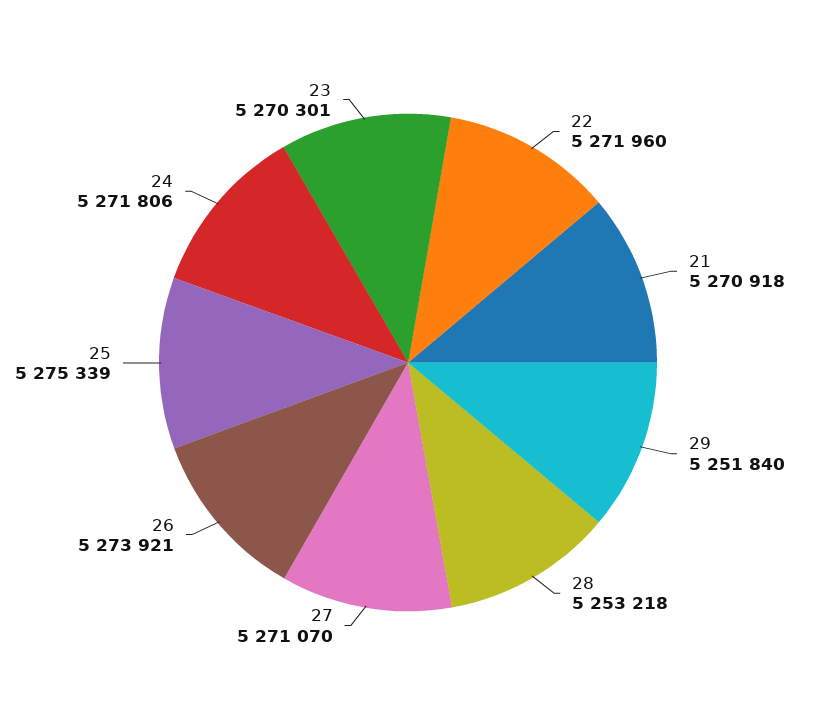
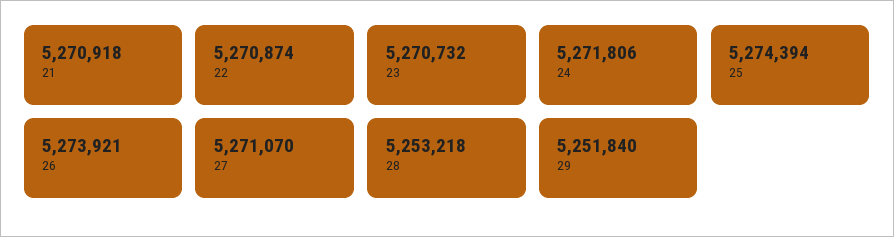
  {
-   "22": 5271960,
+   "22": 5270874,
    "21": 5270918,
    "29": 5251840,
    "28": 5253218,
    "27": 5271070,
    "26": 5273921,
-   "25": 5275339,
+   "25": 5274394,
    "24": 5271806,
-   "23": 5270301
+   "23": 5270732
  }

